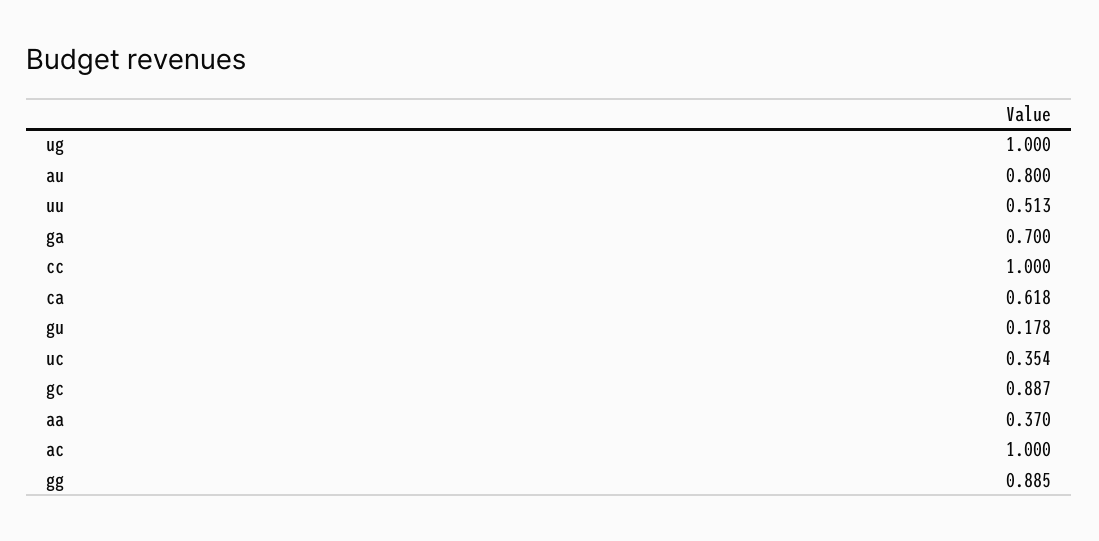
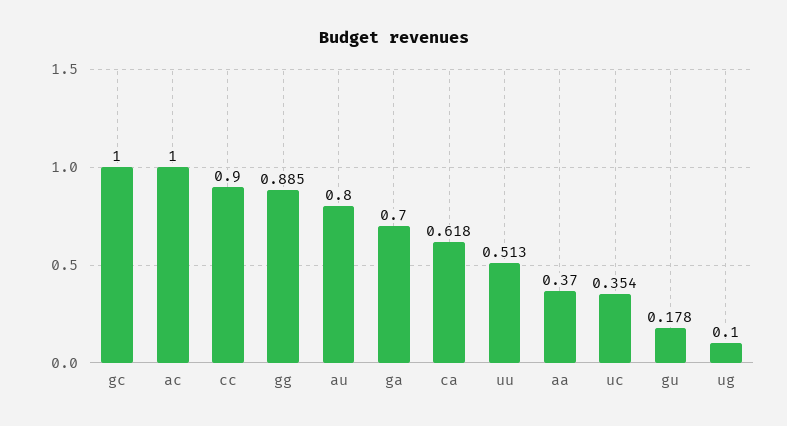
  {
-   "ug": 1,
+   "ug": 0.1,
    "au": 0.8,
    "uu": 0.513,
    "ga": 0.7,
-   "cc": 1,
+   "cc": 0.9,
    "ca": 0.618,
    "gu": 0.178,
    "uc": 0.354,
-   "gc": 0.887,
+   "gc": 1,
    "aa": 0.37,
    "ac": 1,
    "gg": 0.885
  }

